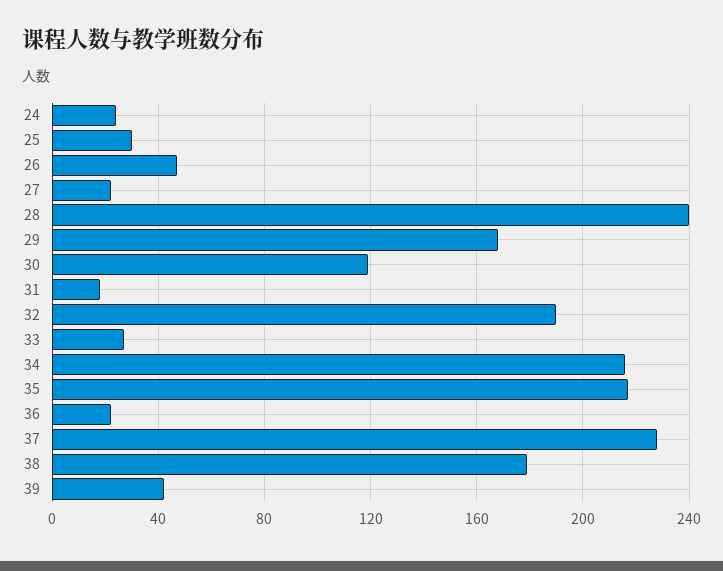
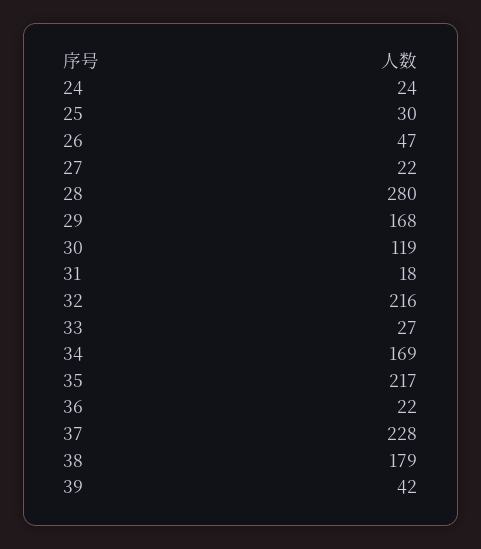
  {
    "24": 24,
    "25": 30,
    "26": 47,
    "27": 22,
-   "28": 240,
+   "28": 280,
    "29": 168,
    "30": 119,
    "31": 18,
-   "32": 190,
+   "32": 216,
    "33": 27,
-   "34": 215,
+   "34": 169,
    "35": 217,
    "36": 22,
    "37": 228,
    "38": 179,
    "39": 42
  }

